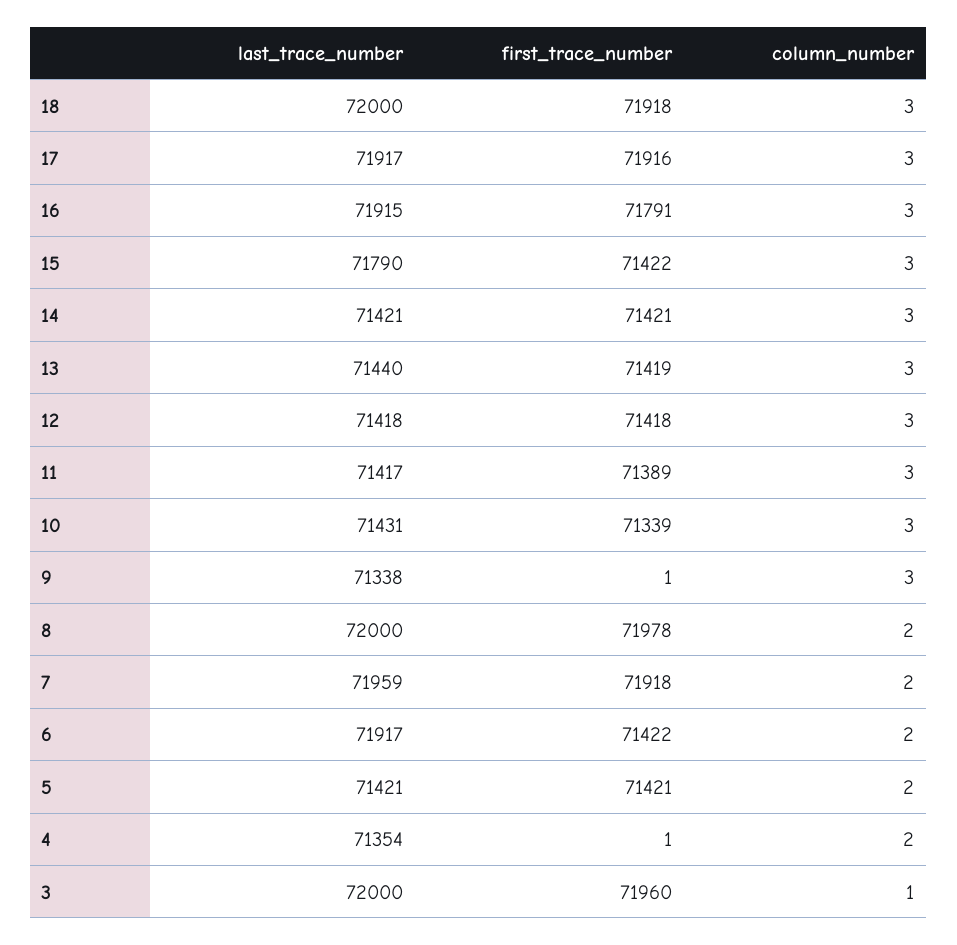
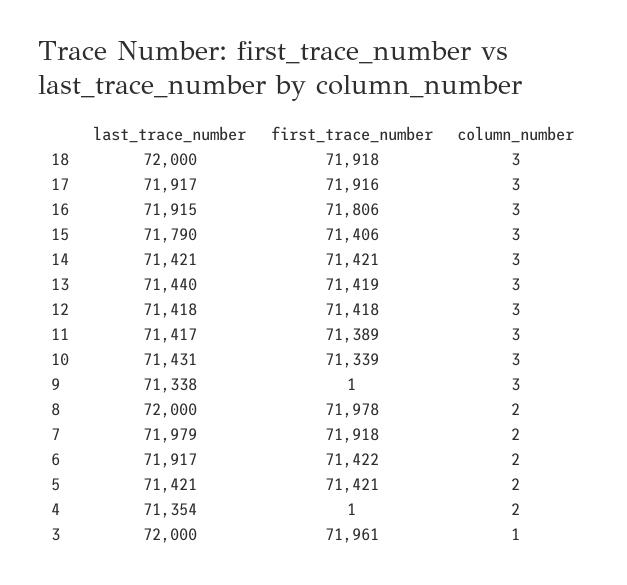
  {
    "last_trace_number": {
      "18": 72000,
      "17": 71917,
      "16": 71915,
      "15": 71790,
      "14": 71421,
      "13": 71440,
      "12": 71418,
      "11": 71417,
      "10": 71431,
      "9": 71338,
      "8": 72000,
-     "7": 71959,
+     "7": 71979,
      "6": 71917,
      "5": 71421,
      "4": 71354,
      "3": 72000
    },
    "first_trace_number": {
      "18": 71918,
      "17": 71916,
-     "16": 71791,
+     "16": 71806,
-     "15": 71422,
+     "15": 71406,
      "14": 71421,
      "13": 71419,
      "12": 71418,
      "11": 71389,
      "10": 71339,
      "9": 1,
      "8": 71978,
      "7": 71918,
      "6": 71422,
      "5": 71421,
      "4": 1,
-     "3": 71960
+     "3": 71961
    },
    "column_number": {
      "18": 3,
      "17": 3,
      "16": 3,
      "15": 3,
      "14": 3,
      "13": 3,
      "12": 3,
      "11": 3,
      "10": 3,
      "9": 3,
      "8": 2,
      "7": 2,
      "6": 2,
      "5": 2,
      "4": 2,
      "3": 1
    }
  }

